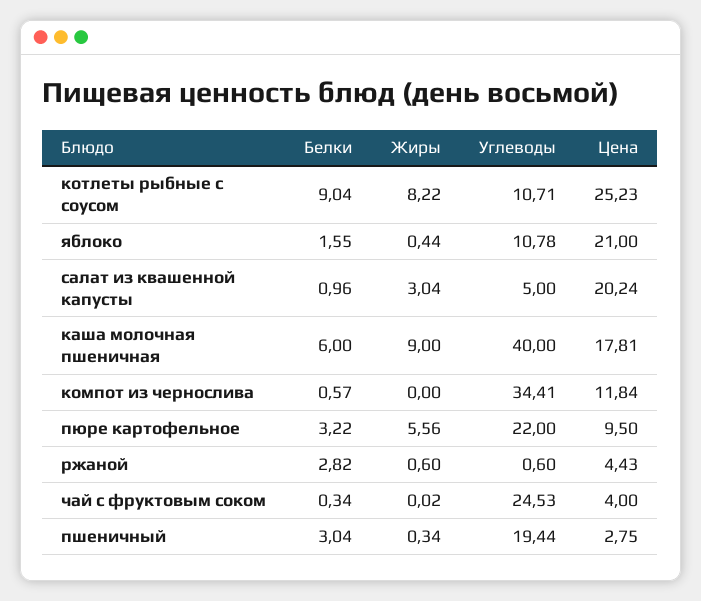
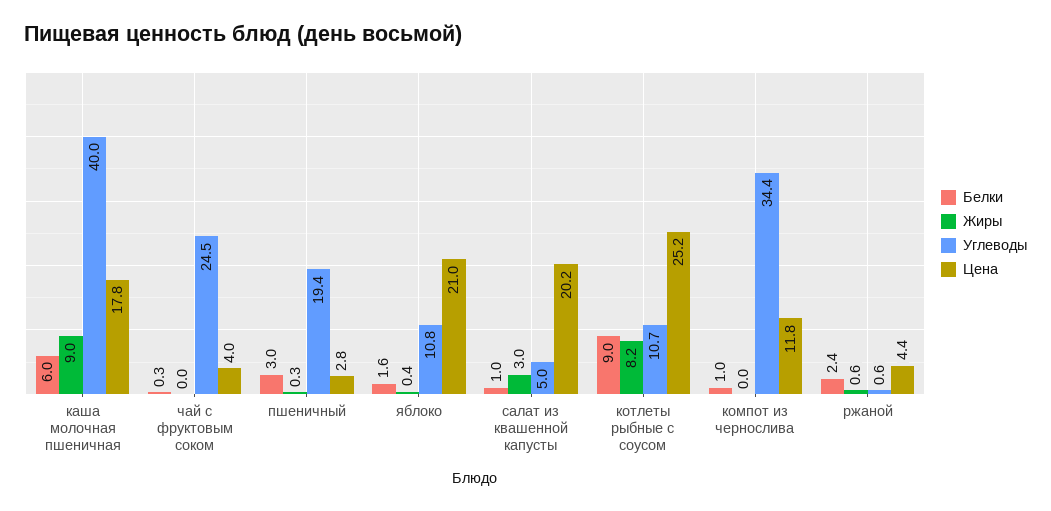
  {
    "Белки": {
      "котлеты рыбные с соусом": 9.04,
      "яблоко": 1.55,
      "салат из квашенной капусты": 0.96,
      "каша молочная пшеничная": 6,
-     "компот из чернослива": 0.57,
+     "компот из чернослива": 1,
-     "пюре картофельное": 3.22,
-     "ржаной": 2.82,
+     "ржаной": 2.4,
      "чай с фруктовым соком": 0.34,
      "пшеничный": 3.04
    },
    "Жиры": {
      "котлеты рыбные с соусом": 8.22,
      "яблоко": 0.44,
      "салат из квашенной капусты": 3.04,
      "каша молочная пшеничная": 9,
      "компот из чернослива": 0,
-     "пюре картофельное": 5.56,
      "ржаной": 0.6,
      "чай с фруктовым соком": 0.02,
      "пшеничный": 0.34
    },
    "Углеводы": {
      "котлеты рыбные с соусом": 10.71,
      "яблоко": 10.78,
      "салат из квашенной капусты": 5,
      "каша молочная пшеничная": 40,
      "компот из чернослива": 34.41,
-     "пюре картофельное": 22,
      "ржаной": 0.6,
      "чай с фруктовым соком": 24.53,
      "пшеничный": 19.44
    },
    "Цена": {
      "котлеты рыбные с соусом": 25.23,
      "яблоко": 21,
      "салат из квашенной капусты": 20.24,
      "каша молочная пшеничная": 17.81,
      "компот из чернослива": 11.84,
-     "пюре картофельное": 9.5,
      "ржаной": 4.43,
      "чай с фруктовым соком": 4,
      "пшеничный": 2.75
    }
  }

